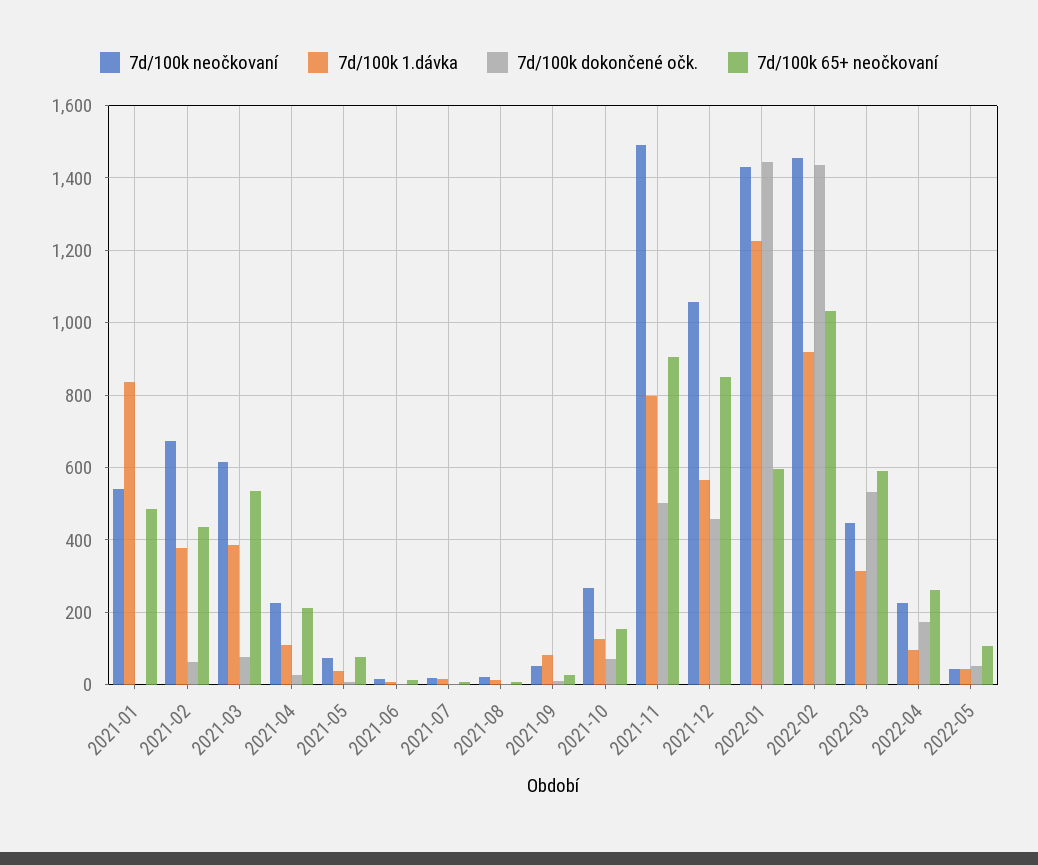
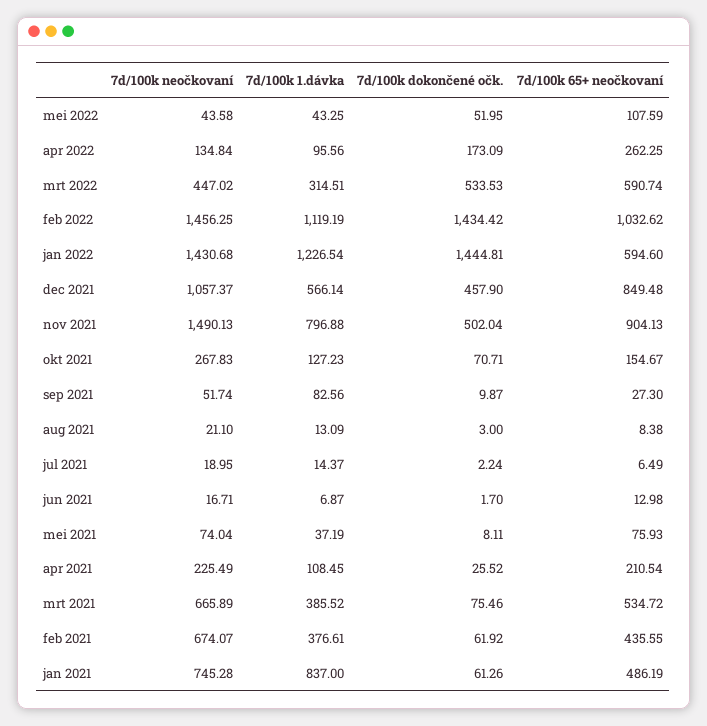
  {
    "7d/100k neočkovaní": {
-     "2021-01": 540,
+     "2021-01": 745.28,
      "2021-02": 674.07,
-     "2021-03": 620,
+     "2021-03": 665.89,
      "2021-04": 225.49,
      "2021-05": 74.04,
      "2021-06": 16.71,
      "2021-07": 18.95,
      "2021-08": 21.1,
      "2021-09": 51.74,
      "2021-10": 267.83,
      "2021-11": 1490.13,
      "2021-12": 1057.37,
      "2022-01": 1430.68,
      "2022-02": 1456.25,
      "2022-03": 447.02,
-     "2022-04": 220,
+     "2022-04": 134.84,
      "2022-05": 43.58
    },
    "7d/100k 1.dávka": {
      "2021-01": 837,
      "2021-02": 376.61,
      "2021-03": 385.52,
      "2021-04": 108.45,
      "2021-05": 37.19,
      "2021-06": 6.87,
      "2021-07": 14.37,
      "2021-08": 13.09,
      "2021-09": 82.56,
      "2021-10": 127.23,
      "2021-11": 796.88,
      "2021-12": 566.14,
      "2022-01": 1226.54,
-     "2022-02": 920,
+     "2022-02": 1119.19,
      "2022-03": 314.51,
      "2022-04": 95.56,
      "2022-05": 43.25
    },
    "7d/100k dokončené očk.": {
-     "2021-01": 0,
+     "2021-01": 61.26,
      "2021-02": 61.92,
      "2021-03": 75.46,
      "2021-04": 25.52,
      "2021-05": 8.11,
      "2021-06": 1.7,
      "2021-07": 2.24,
      "2021-08": 3,
      "2021-09": 9.87,
      "2021-10": 70.71,
      "2021-11": 502.04,
      "2021-12": 457.9,
      "2022-01": 1444.81,
      "2022-02": 1434.42,
      "2022-03": 533.53,
      "2022-04": 173.09,
      "2022-05": 51.95
    },
    "7d/100k 65+ neočkovaní": {
      "2021-01": 486.19,
      "2021-02": 435.55,
      "2021-03": 534.72,
      "2021-04": 210.54,
      "2021-05": 75.93,
      "2021-06": 12.98,
      "2021-07": 6.49,
      "2021-08": 8.38,
      "2021-09": 27.3,
      "2021-10": 154.67,
      "2021-11": 904.13,
      "2021-12": 849.48,
      "2022-01": 594.6,
      "2022-02": 1032.62,
      "2022-03": 590.74,
      "2022-04": 262.25,
      "2022-05": 107.59
    }
  }

